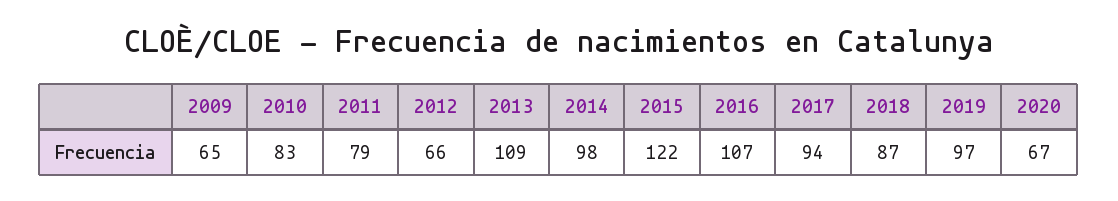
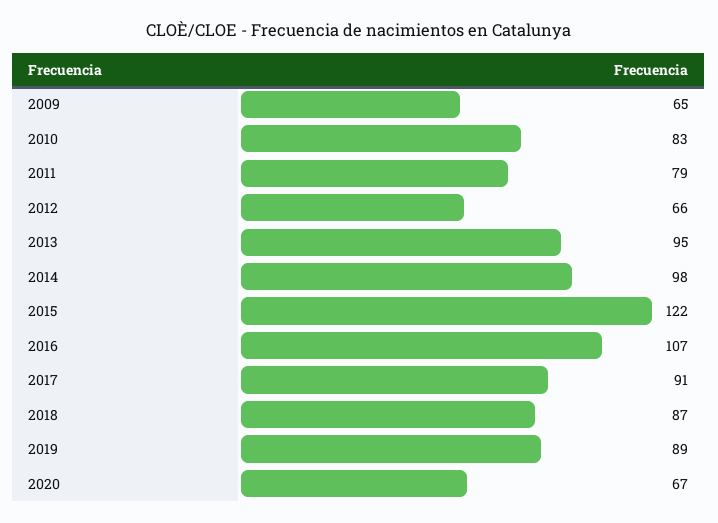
  {
    "2009": 65,
    "2010": 83,
    "2011": 79,
    "2012": 66,
-   "2013": 109,
+   "2013": 95,
    "2014": 98,
    "2015": 122,
    "2016": 107,
-   "2017": 94,
+   "2017": 91,
    "2018": 87,
-   "2019": 97,
+   "2019": 89,
    "2020": 67
  }

